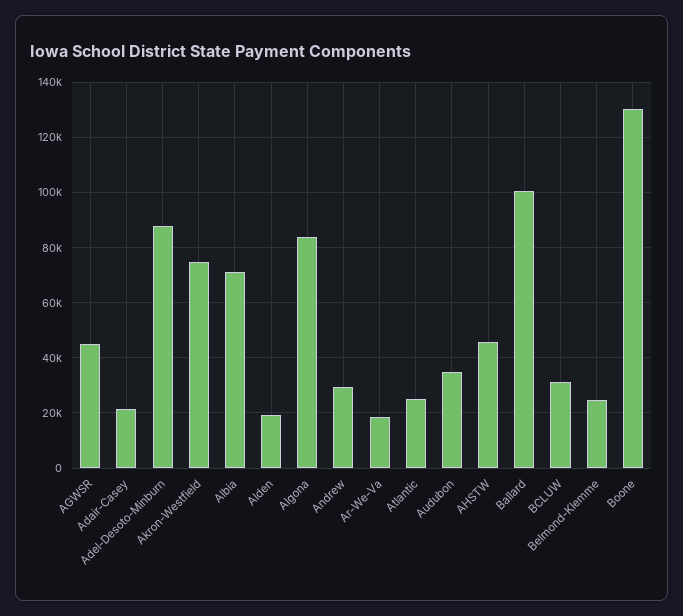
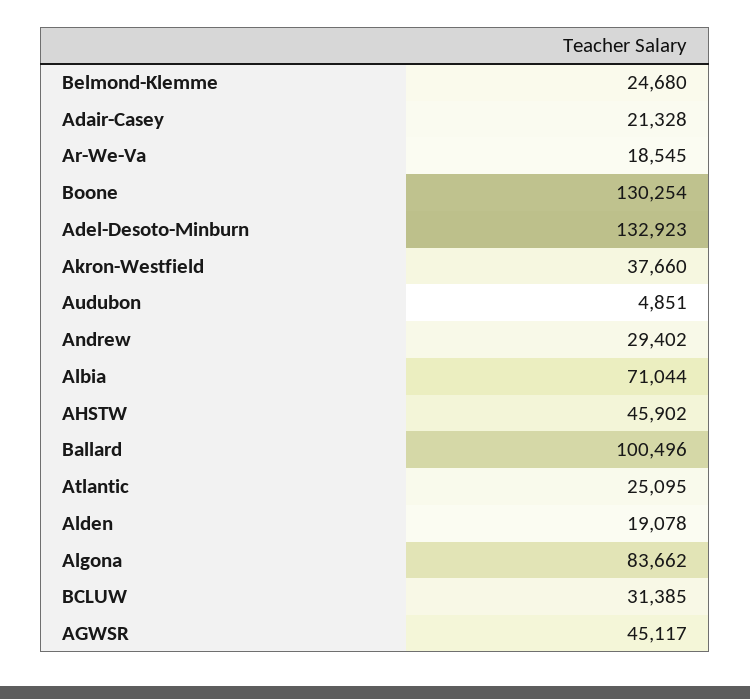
  {
    "AGWSR": 45117,
    "Adair-Casey": 21328,
-   "Adel-Desoto-Minburn": 87500,
+   "Adel-Desoto-Minburn": 132923,
-   "Akron-Westfield": 75000,
+   "Akron-Westfield": 37660,
    "Albia": 71044,
    "Alden": 19078,
    "Algona": 83662,
    "Andrew": 29402,
    "Ar-We-Va": 18545,
    "Atlantic": 25095,
-   "Audubon": 35000,
+   "Audubon": 4851,
    "AHSTW": 45902,
    "Ballard": 100496,
    "BCLUW": 31385,
    "Belmond-Klemme": 24680,
    "Boone": 130254
  }

